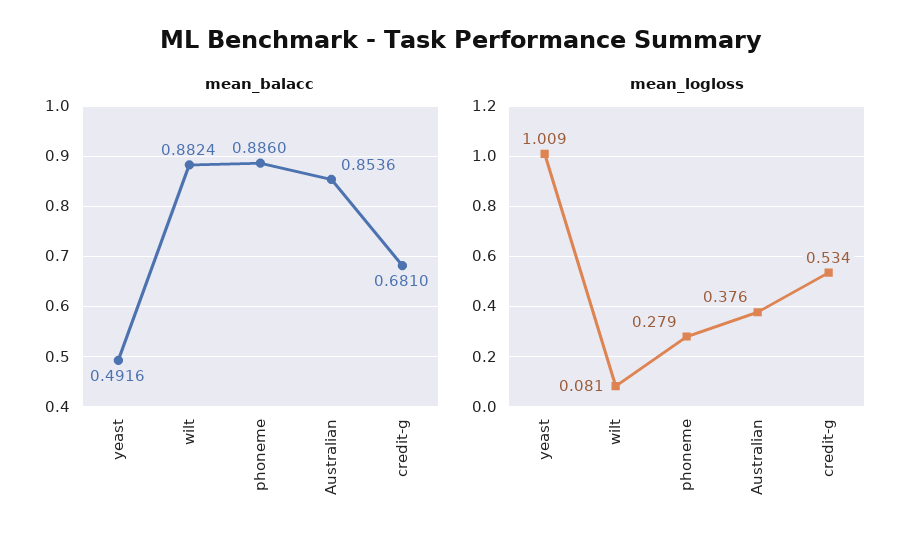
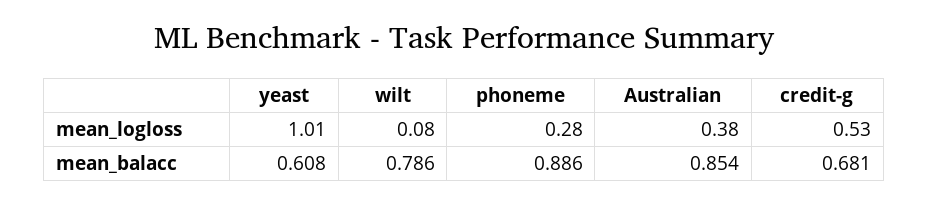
  {
    "mean_balacc": {
-     "yeast": 0.4916,
+     "yeast": 0.608,
-     "wilt": 0.8824,
+     "wilt": 0.786,
      "phoneme": 0.886,
      "Australian": 0.8536,
      "credit-g": 0.681
    },
    "mean_logloss": {
      "yeast": 1.009,
      "wilt": 0.081,
      "phoneme": 0.279,
      "Australian": 0.376,
      "credit-g": 0.534
    }
  }

